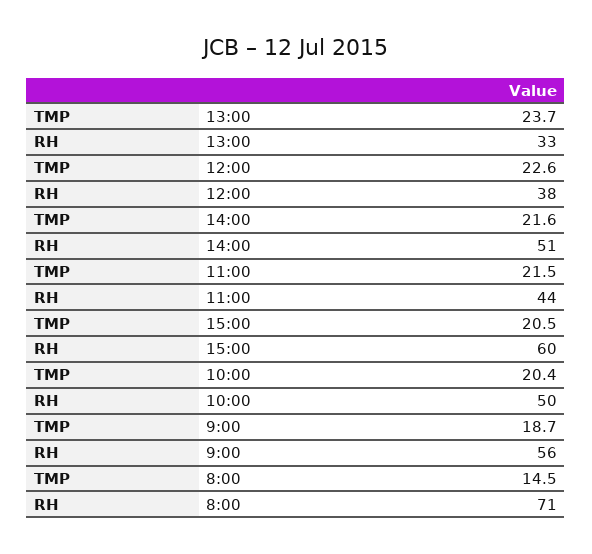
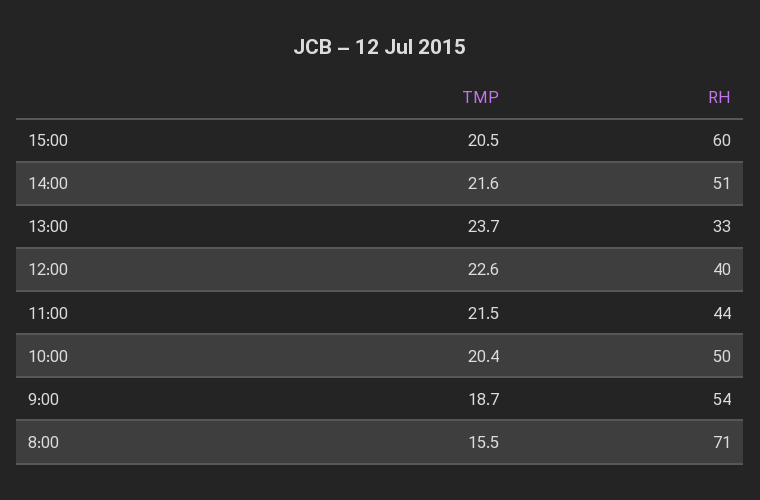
  {
    "TMP": {
      "13:00": 23.7,
      "12:00": 22.6,
      "14:00": 21.6,
      "11:00": 21.5,
      "15:00": 20.5,
      "10:00": 20.4,
      "9:00": 18.7,
-     "8:00": 14.5
+     "8:00": 15.5
    },
    "RH": {
      "13:00": 33,
-     "12:00": 38,
+     "12:00": 40,
      "14:00": 51,
      "11:00": 44,
      "15:00": 60,
      "10:00": 50,
-     "9:00": 56,
+     "9:00": 54,
      "8:00": 71
    }
  }

